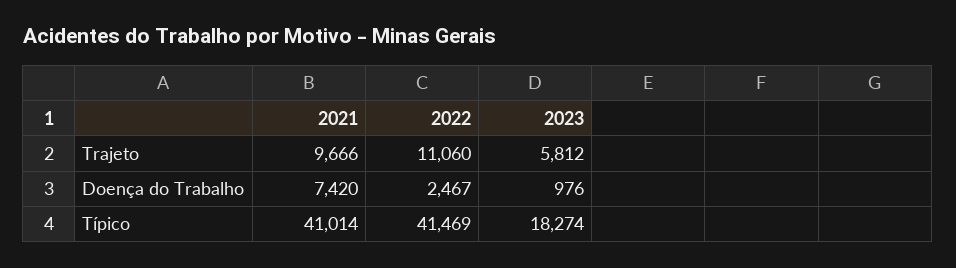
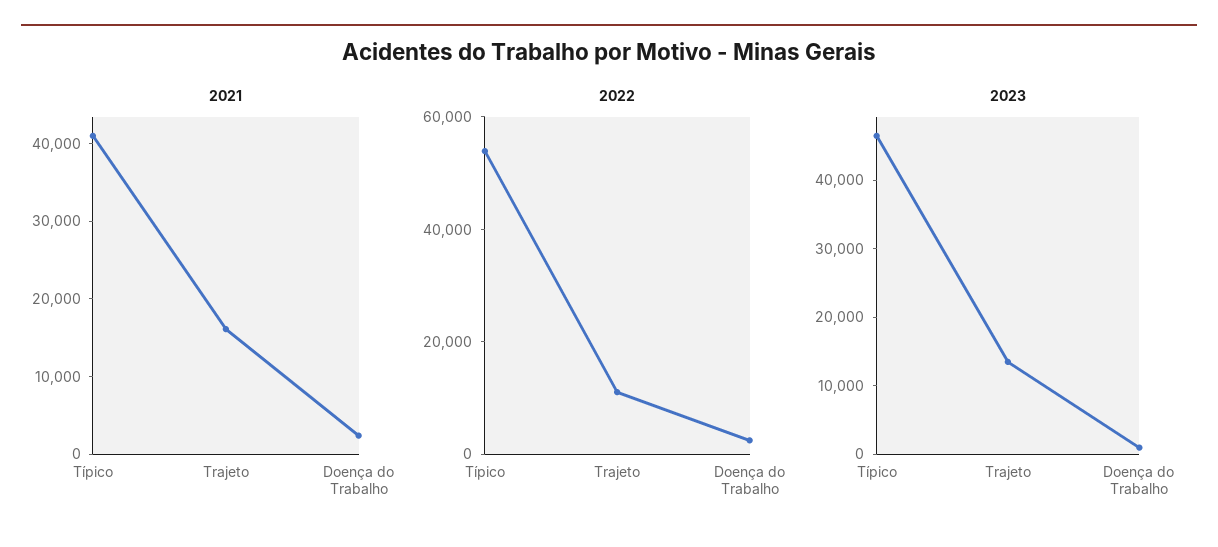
  {
    "2021": {
-     "Trajeto": 9666,
+     "Trajeto": 16000,
-     "Doença do Trabalho": 7420,
+     "Doença do Trabalho": 2000,
      "Típico": 41014
    },
    "2022": {
      "Trajeto": 11060,
      "Doença do Trabalho": 2467,
-     "Típico": 41469
+     "Típico": 55000
    },
    "2023": {
-     "Trajeto": 5812,
+     "Trajeto": 14000,
      "Doença do Trabalho": 976,
-     "Típico": 18274
+     "Típico": 46000
    }
  }

